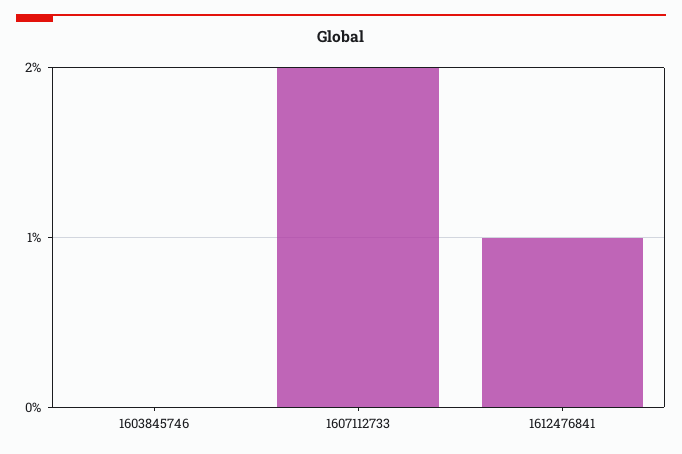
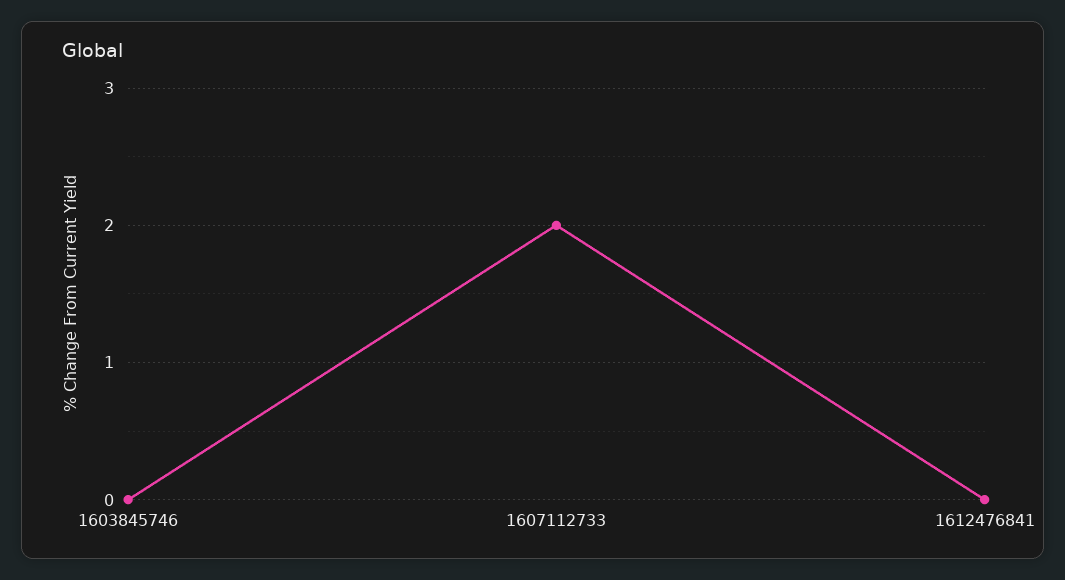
  {
    "1603845746": 0,
    "1607112733": 2,
-   "1612476841": 1
+   "1612476841": 0
  }

